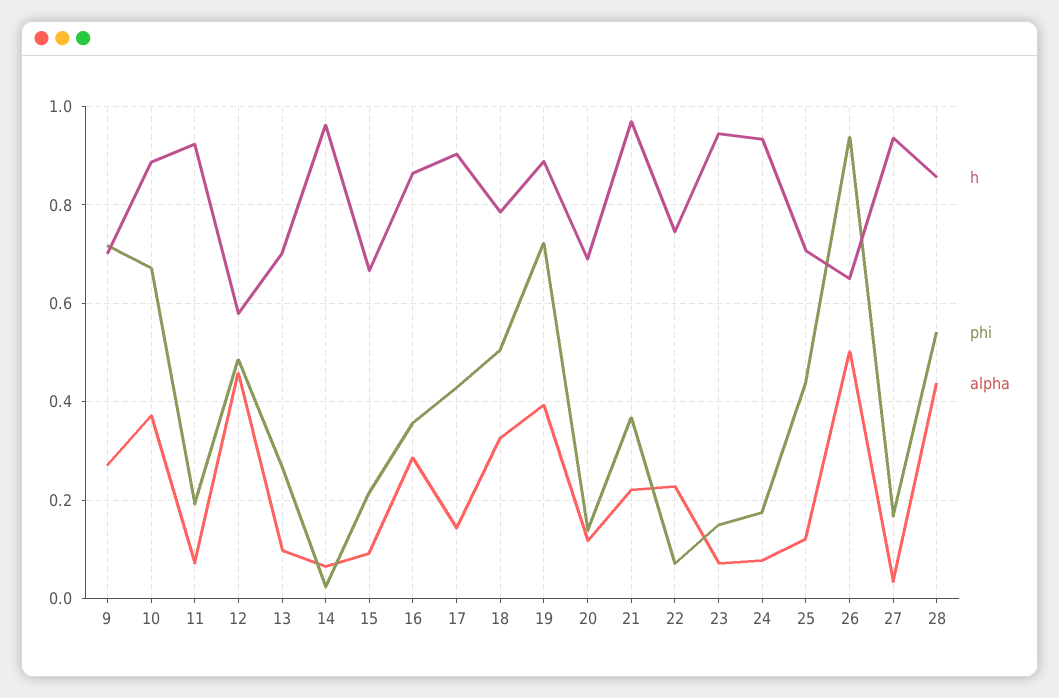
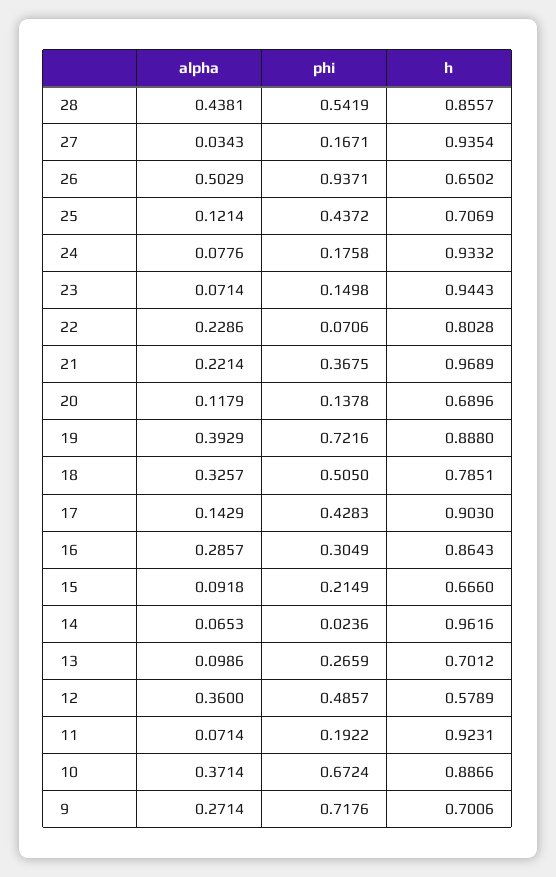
  {
    "h": {
      "9": 0.7006,
      "10": 0.8866,
      "11": 0.9231,
      "12": 0.5789,
      "13": 0.7012,
      "14": 0.9616,
      "15": 0.666,
      "16": 0.8643,
      "17": 0.903,
      "18": 0.7851,
      "19": 0.888,
      "20": 0.6896,
      "21": 0.9689,
-     "22": 0.74,
+     "22": 0.8028,
      "23": 0.9443,
      "24": 0.9332,
      "25": 0.7069,
      "26": 0.6502,
      "27": 0.9354,
      "28": 0.8557
    },
    "phi": {
      "9": 0.7176,
      "10": 0.6724,
      "11": 0.1922,
      "12": 0.4857,
      "13": 0.2659,
      "14": 0.0236,
      "15": 0.2149,
-     "16": 0.36,
+     "16": 0.3049,
      "17": 0.4283,
      "18": 0.505,
      "19": 0.7216,
      "20": 0.1378,
      "21": 0.3675,
      "22": 0.0706,
      "23": 0.1498,
      "24": 0.1758,
      "25": 0.4372,
      "26": 0.9371,
      "27": 0.1671,
      "28": 0.5419
    },
    "alpha": {
      "9": 0.2714,
      "10": 0.3714,
      "11": 0.0714,
-     "12": 0.46,
+     "12": 0.36,
      "13": 0.0986,
      "14": 0.0653,
      "15": 0.0918,
      "16": 0.2857,
      "17": 0.1429,
      "18": 0.3257,
      "19": 0.3929,
      "20": 0.1179,
      "21": 0.2214,
      "22": 0.2286,
      "23": 0.0714,
      "24": 0.0776,
      "25": 0.1214,
      "26": 0.5029,
      "27": 0.0343,
      "28": 0.4381
    }
  }

